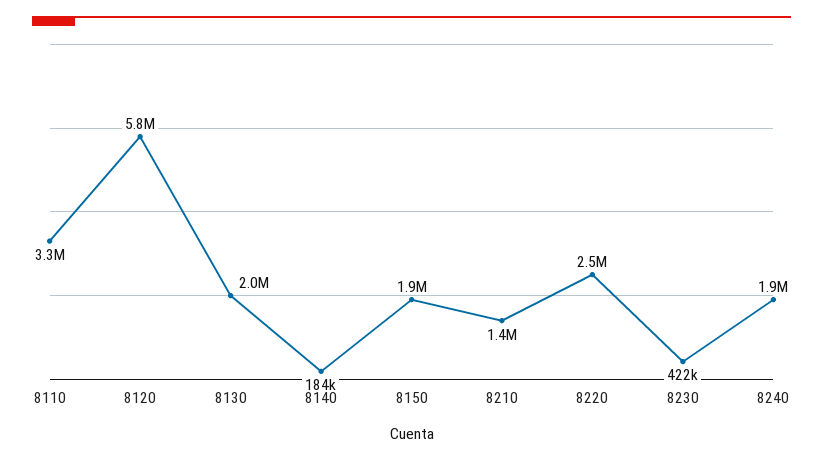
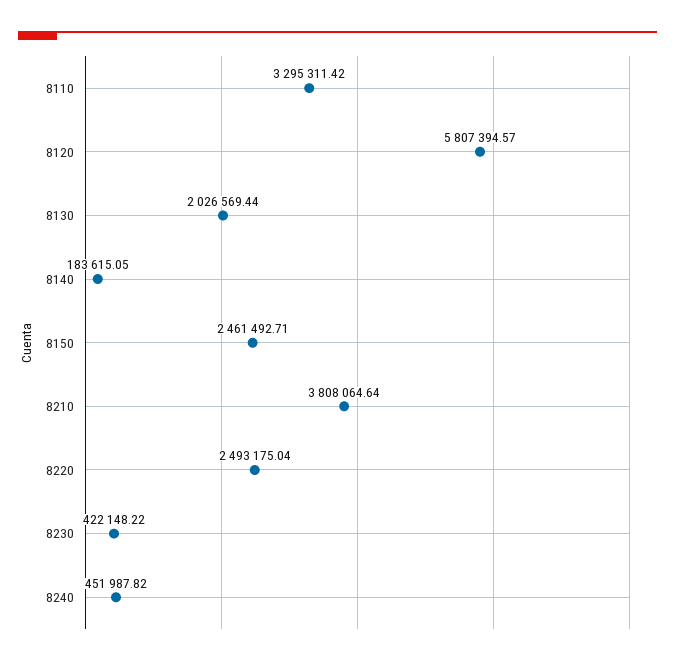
  {
    "8110": 3295311.42,
    "8120": 5807394.57,
    "8130": 2026569.44,
    "8140": 183615.05,
-   "8150": 1900000,
+   "8150": 2461492.71,
-   "8210": 1400000,
+   "8210": 3808064.64,
    "8220": 2493175.04,
    "8230": 422148.22,
-   "8240": 1900000
+   "8240": 451987.82
  }

